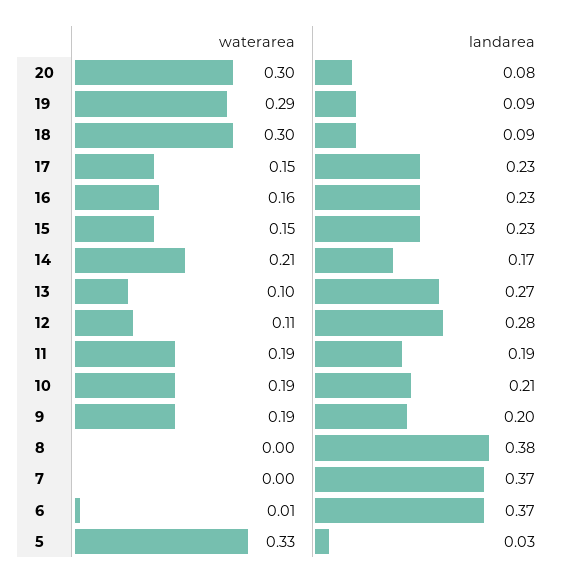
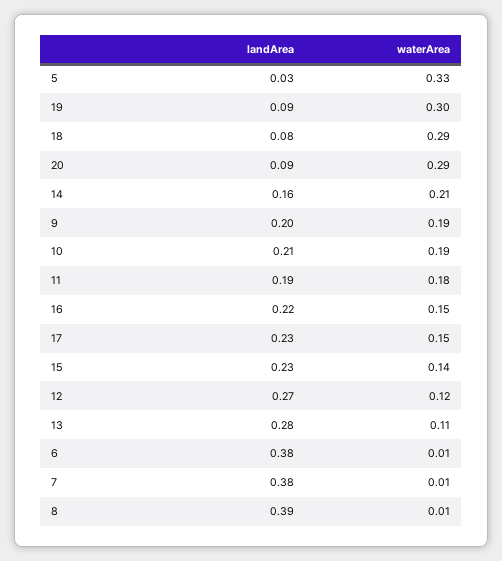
  {
    "waterarea": {
-     "20": 0.3,
+     "20": 0.29,
-     "19": 0.29,
+     "19": 0.3,
-     "18": 0.3,
+     "18": 0.29,
      "17": 0.15,
-     "16": 0.16,
+     "16": 0.15,
-     "15": 0.15,
+     "15": 0.14,
      "14": 0.21,
-     "13": 0.1,
+     "13": 0.11,
-     "12": 0.11,
+     "12": 0.12,
-     "11": 0.19,
+     "11": 0.18,
      "10": 0.19,
      "9": 0.19,
-     "8": 0,
+     "8": 0.01,
-     "7": 0,
+     "7": 0.01,
      "6": 0.01,
      "5": 0.33
    },
    "landarea": {
-     "20": 0.08,
+     "20": 0.09,
      "19": 0.09,
-     "18": 0.09,
+     "18": 0.08,
      "17": 0.23,
-     "16": 0.23,
+     "16": 0.22,
      "15": 0.23,
-     "14": 0.17,
+     "14": 0.16,
-     "13": 0.27,
+     "13": 0.28,
-     "12": 0.28,
+     "12": 0.27,
      "11": 0.19,
      "10": 0.21,
      "9": 0.2,
-     "8": 0.38,
+     "8": 0.39,
-     "7": 0.37,
+     "7": 0.38,
-     "6": 0.37,
+     "6": 0.38,
      "5": 0.03
    }
  }

